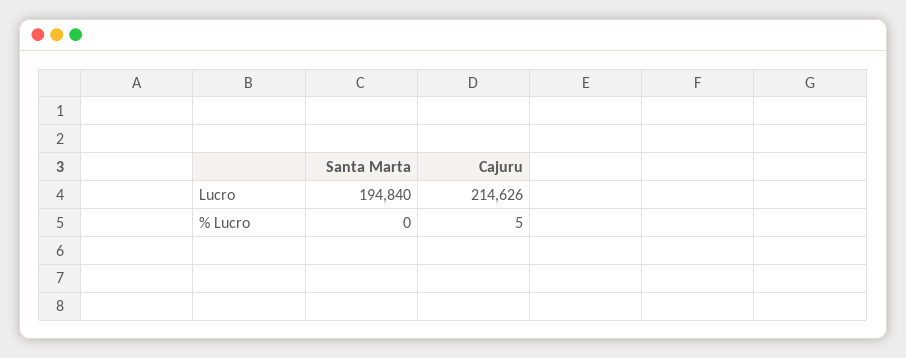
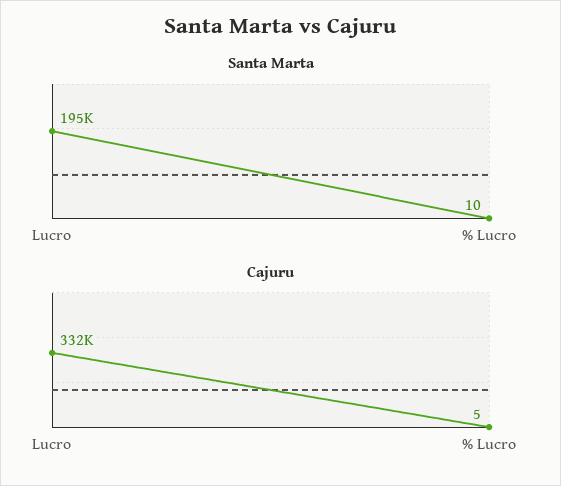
  {
    "Santa Marta": {
      "Lucro": 194840,
-     "% Lucro": 0
+     "% Lucro": 10
    },
    "Cajuru": {
-     "Lucro": 214626,
+     "Lucro": 332000,
      "% Lucro": 5
    }
  }

